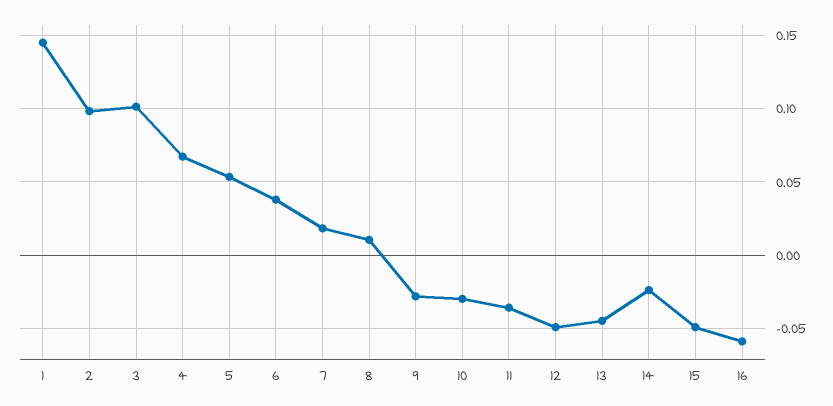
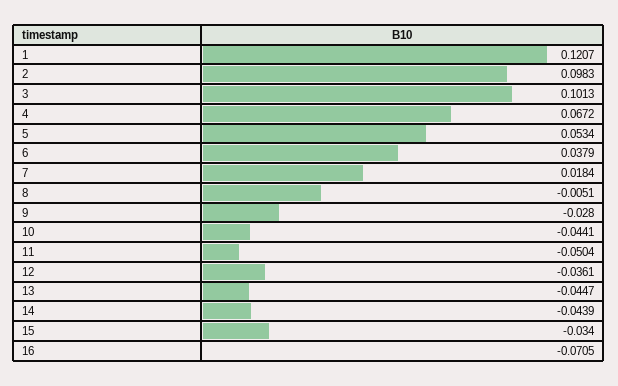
  {
-   "1": 0.145,
+   "1": 0.1207,
    "2": 0.0983,
    "3": 0.1013,
    "4": 0.0672,
    "5": 0.0534,
    "6": 0.0379,
    "7": 0.0184,
-   "8": 0.01,
+   "8": -0.0051,
    "9": -0.028,
-   "10": -0.03,
+   "10": -0.0441,
-   "11": -0.035,
+   "11": -0.0504,
-   "12": -0.05,
+   "12": -0.0361,
    "13": -0.0447,
-   "14": -0.025,
+   "14": -0.0439,
-   "15": -0.05,
+   "15": -0.034,
-   "16": -0.06
+   "16": -0.0705
  }

